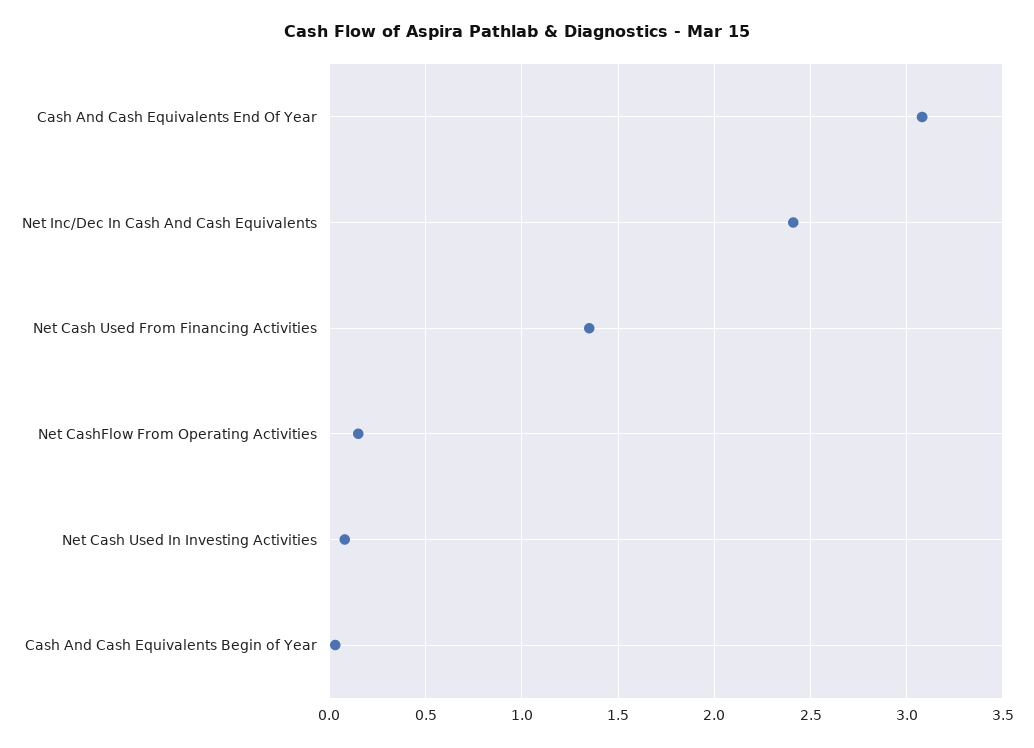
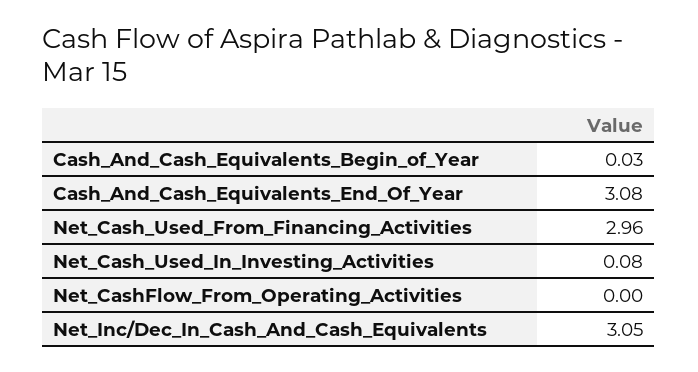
  {
    "Cash And Cash Equivalents End Of Year": 3.08,
-   "Net Inc/Dec In Cash And Cash Equivalents": 2.4,
+   "Net Inc/Dec In Cash And Cash Equivalents": 3.05,
-   "Net Cash Used From Financing Activities": 1.35,
+   "Net Cash Used From Financing Activities": 2.96,
-   "Net CashFlow From Operating Activities": 0.15,
+   "Net CashFlow From Operating Activities": 0,
    "Net Cash Used In Investing Activities": 0.08,
    "Cash And Cash Equivalents Begin of Year": 0.03
  }

